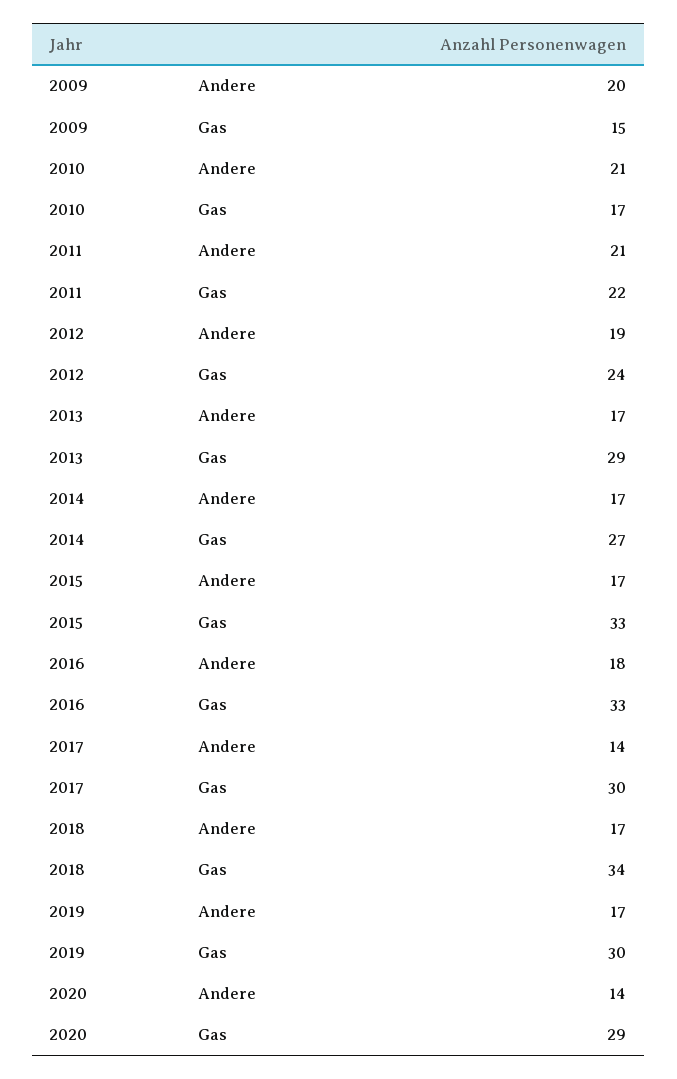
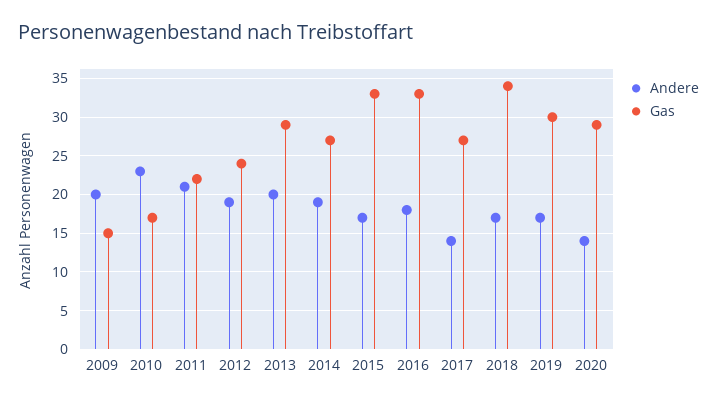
  {
    "Andere": {
      "2009": 20,
-     "2010": 21,
+     "2010": 23,
      "2011": 21,
      "2012": 19,
-     "2013": 17,
+     "2013": 20,
-     "2014": 17,
+     "2014": 19,
      "2015": 17,
      "2016": 18,
      "2017": 14,
      "2018": 17,
      "2019": 17,
      "2020": 14
    },
    "Gas": {
      "2009": 15,
      "2010": 17,
      "2011": 22,
      "2012": 24,
      "2013": 29,
      "2014": 27,
      "2015": 33,
      "2016": 33,
-     "2017": 30,
+     "2017": 27,
      "2018": 34,
      "2019": 30,
      "2020": 29
    }
  }

